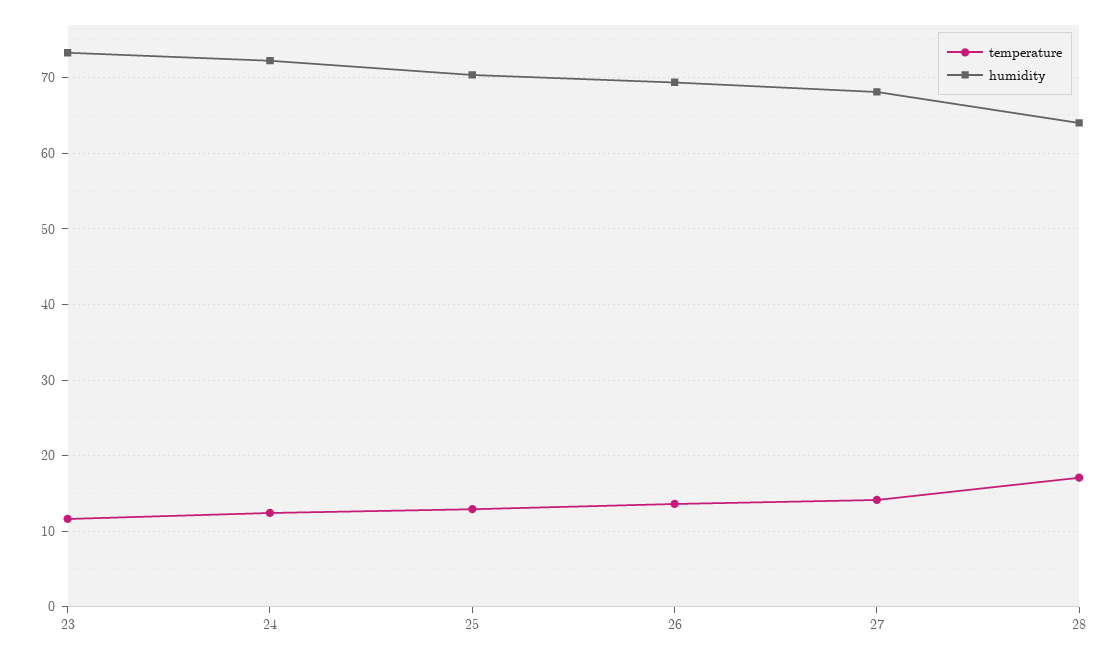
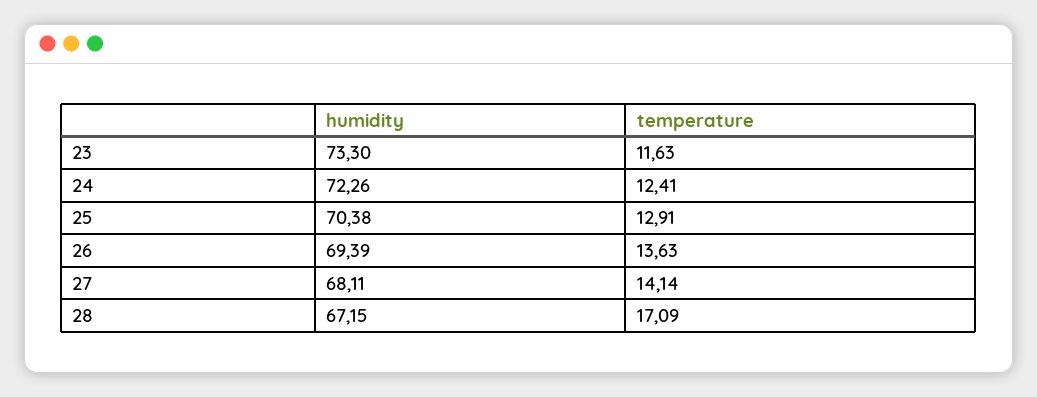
  {
    "temperature": {
      "23": 11.63,
      "24": 12.41,
      "25": 12.91,
      "26": 13.63,
      "27": 14.14,
      "28": 17.09
    },
    "humidity": {
      "23": 73.3,
      "24": 72.26,
      "25": 70.38,
      "26": 69.39,
      "27": 68.11,
-     "28": 64
+     "28": 67.15
    }
  }

